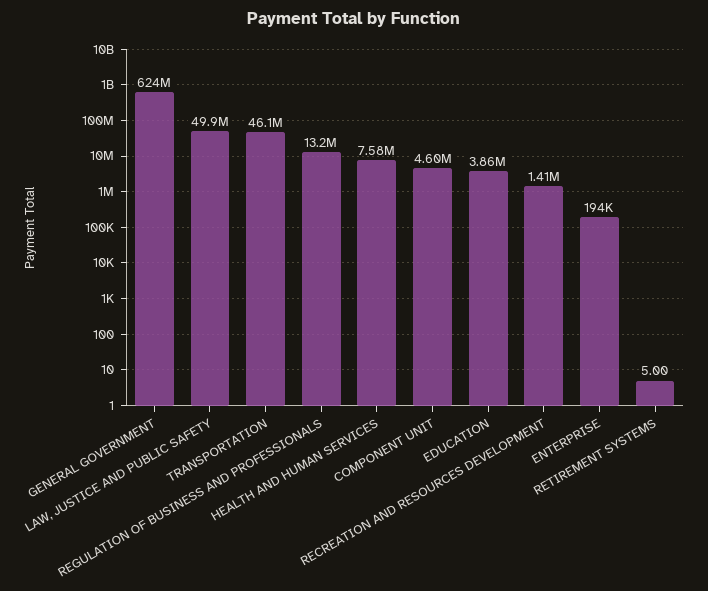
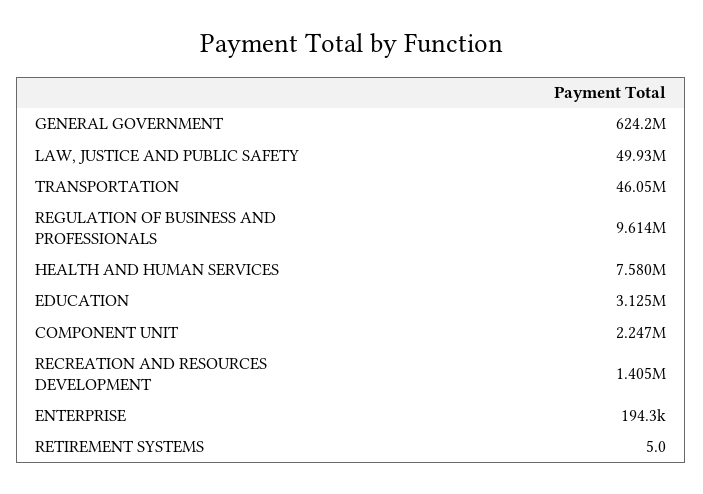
  {
    "GENERAL GOVERNMENT": 624200000,
    "LAW, JUSTICE AND PUBLIC SAFETY": 49930000,
    "TRANSPORTATION": 46050000,
-   "REGULATION OF BUSINESS AND PROFESSIONALS": 13200000,
+   "REGULATION OF BUSINESS AND PROFESSIONALS": 9614000,
    "HEALTH AND HUMAN SERVICES": 7580000,
-   "COMPONENT UNIT": 4600000,
+   "COMPONENT UNIT": 2247000,
-   "EDUCATION": 3860000,
+   "EDUCATION": 3125000,
    "RECREATION AND RESOURCES DEVELOPMENT": 1405000,
    "ENTERPRISE": 194300,
    "RETIREMENT SYSTEMS": 5
  }

